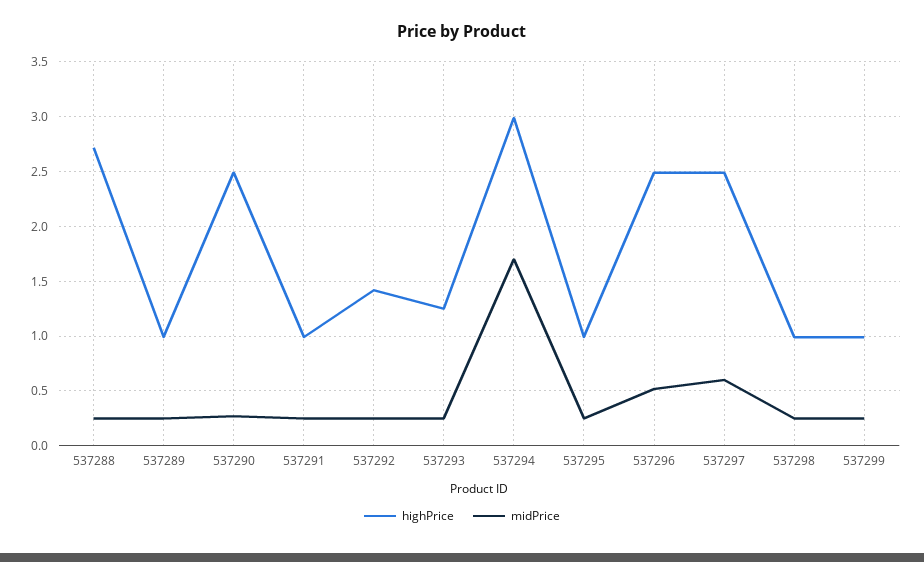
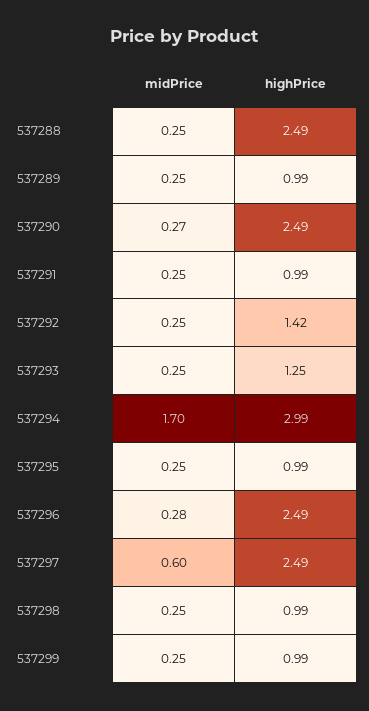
  {
    "highPrice": {
-     "537288": 2.7,
+     "537288": 2.49,
      "537289": 0.99,
      "537290": 2.49,
      "537291": 0.99,
      "537292": 1.42,
      "537293": 1.25,
      "537294": 2.99,
      "537295": 0.99,
      "537296": 2.49,
      "537297": 2.49,
      "537298": 0.99,
      "537299": 0.99
    },
    "midPrice": {
      "537288": 0.25,
      "537289": 0.25,
      "537290": 0.27,
      "537291": 0.25,
      "537292": 0.25,
      "537293": 0.25,
      "537294": 1.7,
      "537295": 0.25,
-     "537296": 0.5,
+     "537296": 0.28,
      "537297": 0.6,
      "537298": 0.25,
      "537299": 0.25
    }
  }

